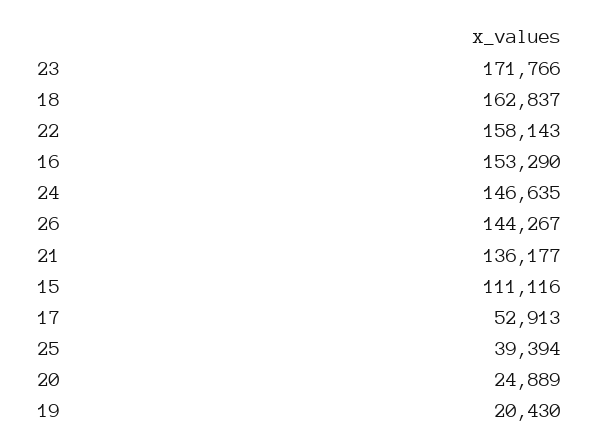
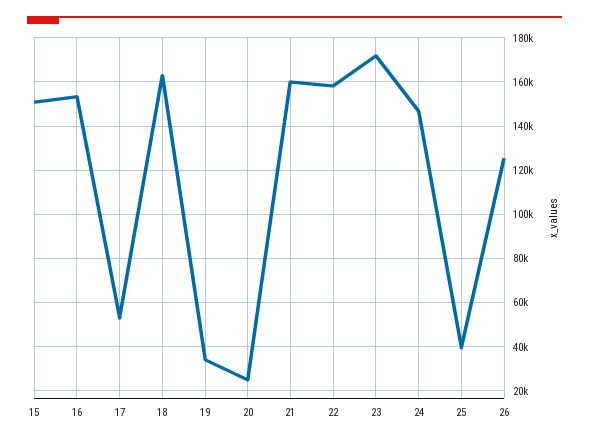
  {
    "23": 171766,
    "18": 162837,
    "22": 158143,
    "16": 153290,
    "24": 146635,
-   "26": 144267,
+   "26": 125000,
-   "21": 136177,
+   "21": 160000,
-   "15": 111116,
+   "15": 150000,
    "17": 52913,
    "25": 39394,
    "20": 24889,
-   "19": 20430
+   "19": 35000
  }

